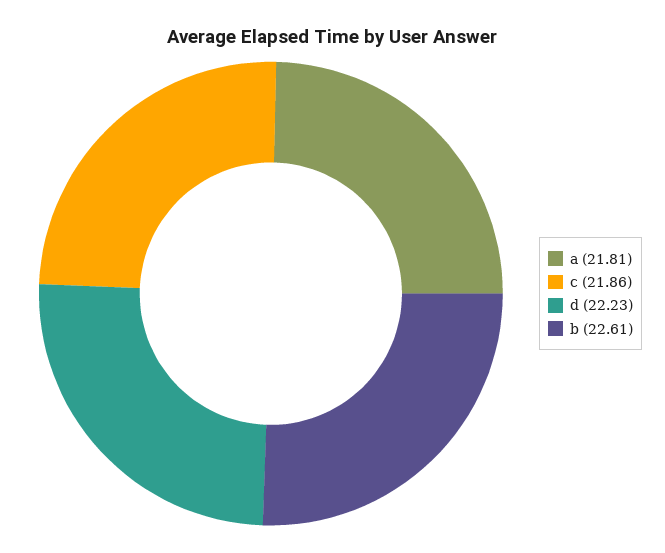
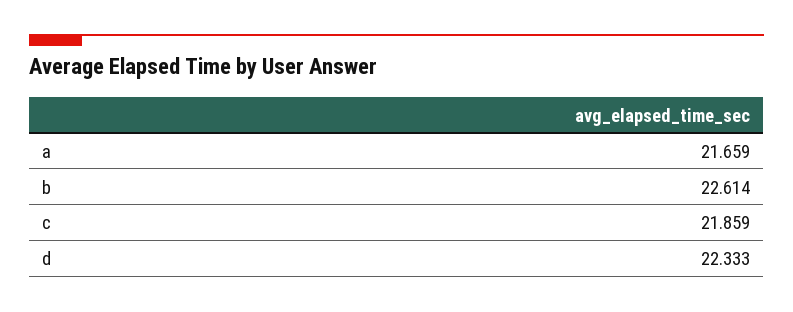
  {
-   "a": 21.81,
+   "a": 21.659,
    "c": 21.859,
-   "d": 22.23,
+   "d": 22.333,
    "b": 22.614
  }

